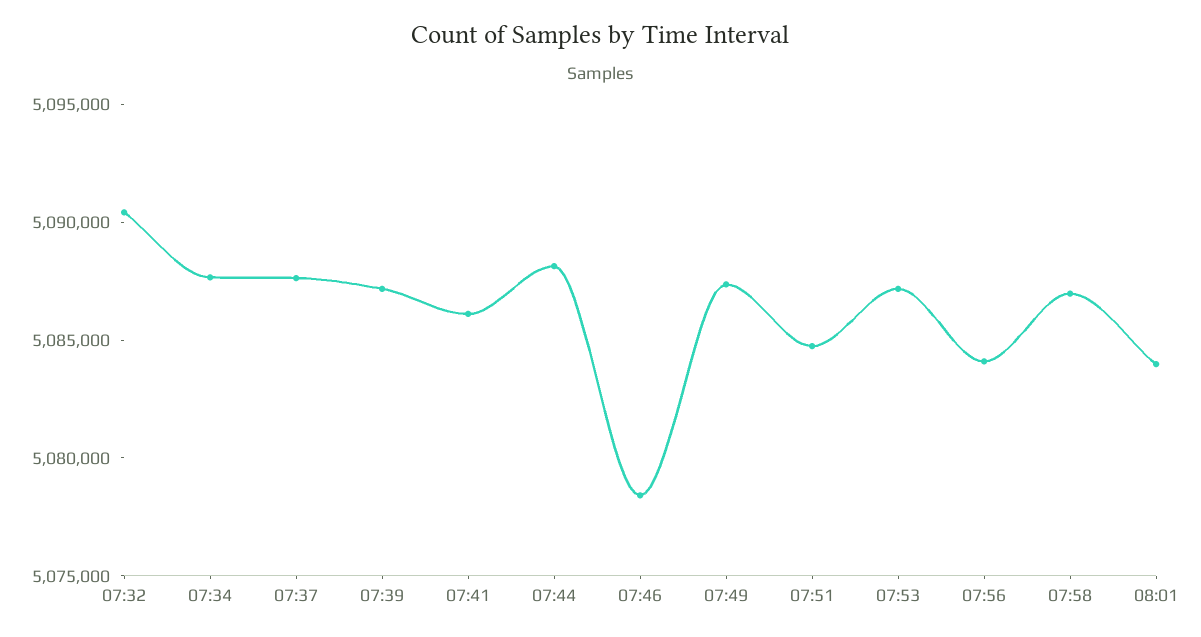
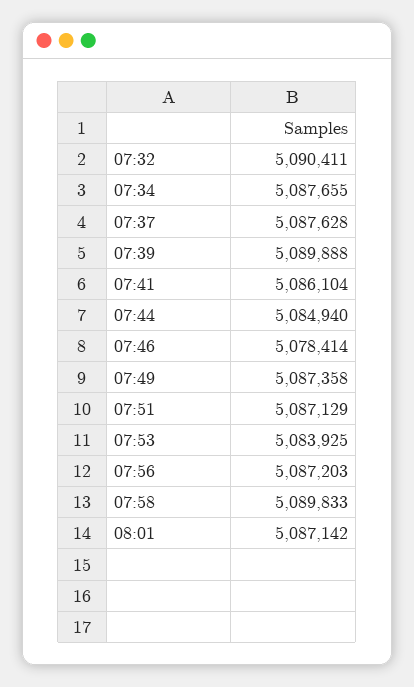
  {
    "07:32": 5090411,
    "07:34": 5087655,
    "07:37": 5087628,
-   "07:39": 5087000,
+   "07:39": 5089888,
    "07:41": 5086104,
-   "07:44": 5088000,
+   "07:44": 5084940,
    "07:46": 5078414,
    "07:49": 5087358,
-   "07:51": 5085000,
+   "07:51": 5087129,
-   "07:53": 5087000,
+   "07:53": 5083925,
-   "07:56": 5084000,
+   "07:56": 5087203,
-   "07:58": 5087000,
+   "07:58": 5089833,
-   "08:01": 5084000
+   "08:01": 5087142
  }

